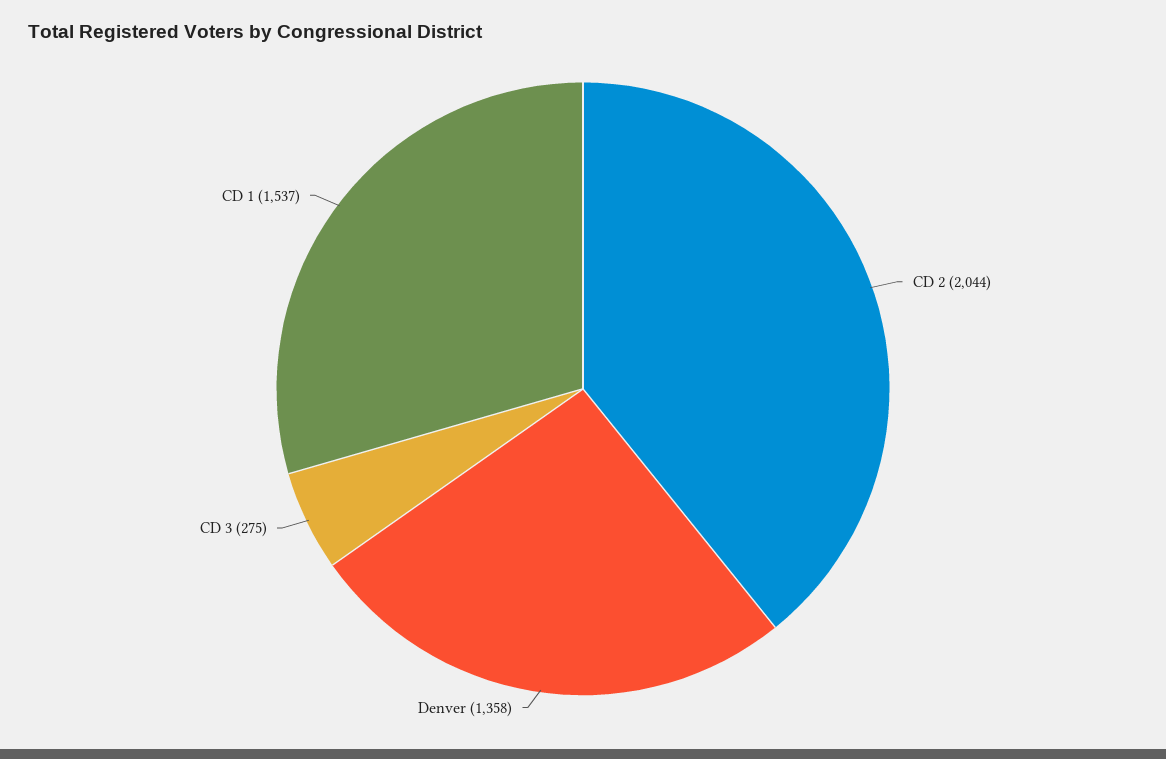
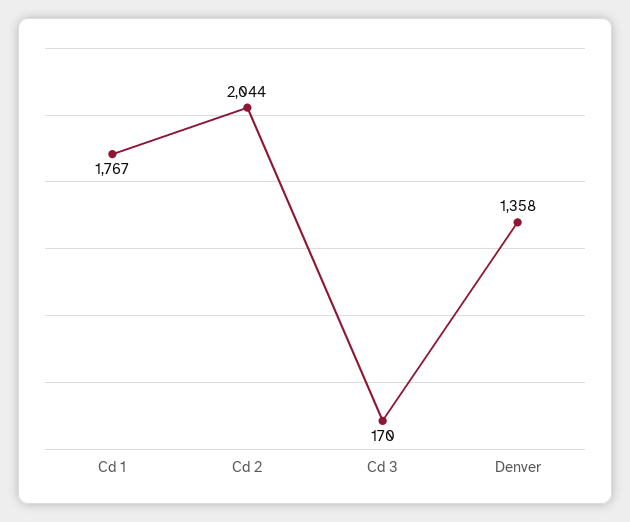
  {
    "CD 2": 2044,
    "Denver": 1358,
-   "CD 3": 275,
+   "CD 3": 170,
-   "CD 1": 1537
+   "CD 1": 1767
  }

